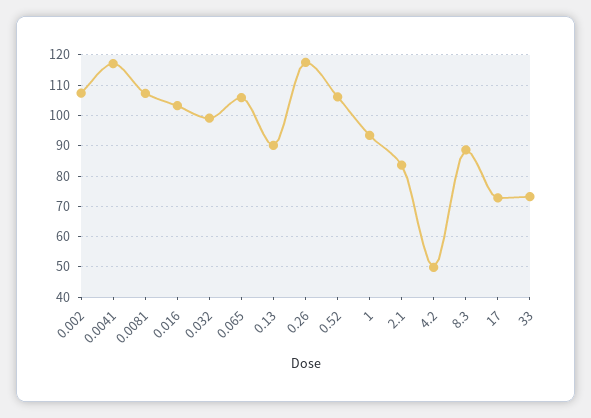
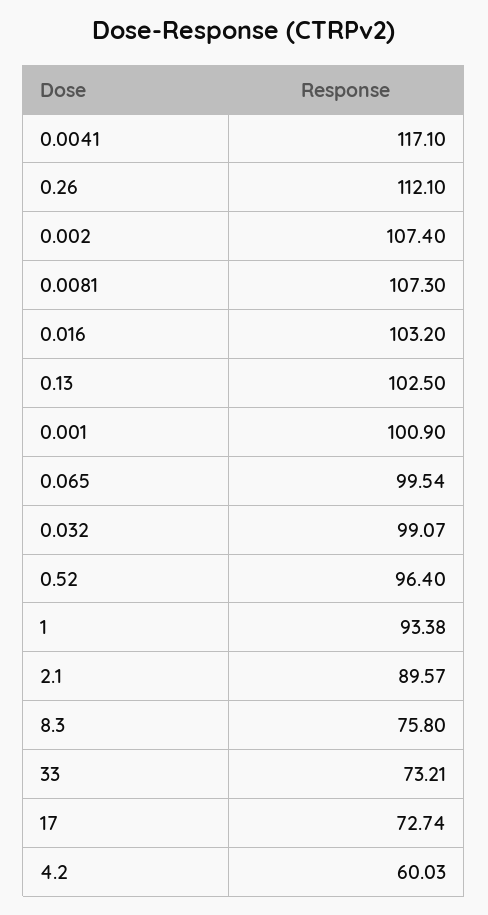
  {
    "0.002": 107.4,
    "0.0041": 117.1,
    "0.0081": 107.3,
    "0.016": 103.2,
    "0.032": 99.07,
-   "0.065": 106,
+   "0.065": 99.54,
-   "0.13": 90,
+   "0.13": 102.5,
-   "0.26": 118,
+   "0.26": 112.1,
-   "0.52": 106,
+   "0.52": 96.4,
    "1": 93.38,
-   "2.1": 84,
+   "2.1": 89.57,
-   "4.2": 50,
+   "4.2": 60.03,
-   "8.3": 88,
+   "8.3": 75.8,
    "17": 72.74,
-   "33": 73.21
+   "33": 73.21,
+   "0.001": 100.9
  }

